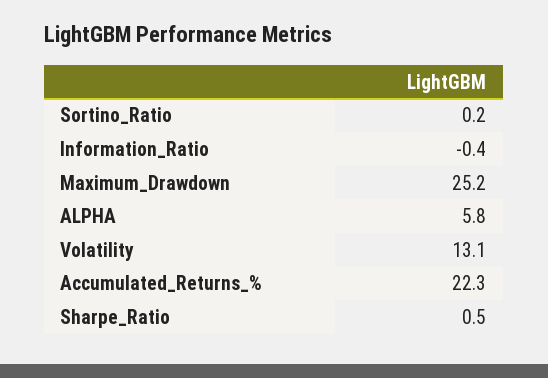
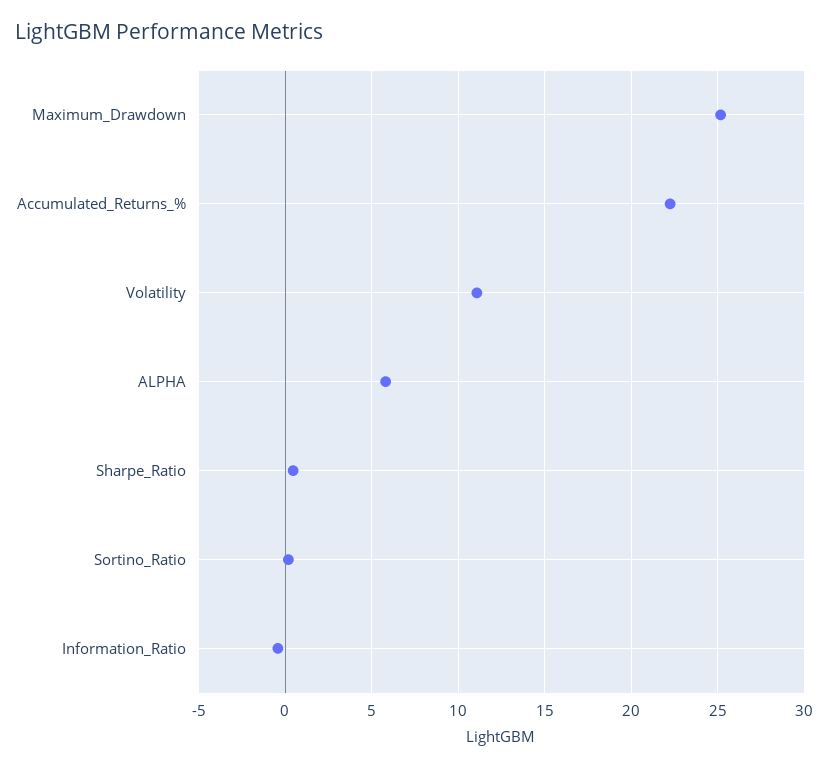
  {
    "Sortino_Ratio": 0.2,
    "Information_Ratio": -0.4,
    "Maximum_Drawdown": 25.2,
    "ALPHA": 5.8,
-   "Volatility": 13.1,
+   "Volatility": 11,
    "Accumulated_Returns_%": 22.3,
    "Sharpe_Ratio": 0.5
  }

